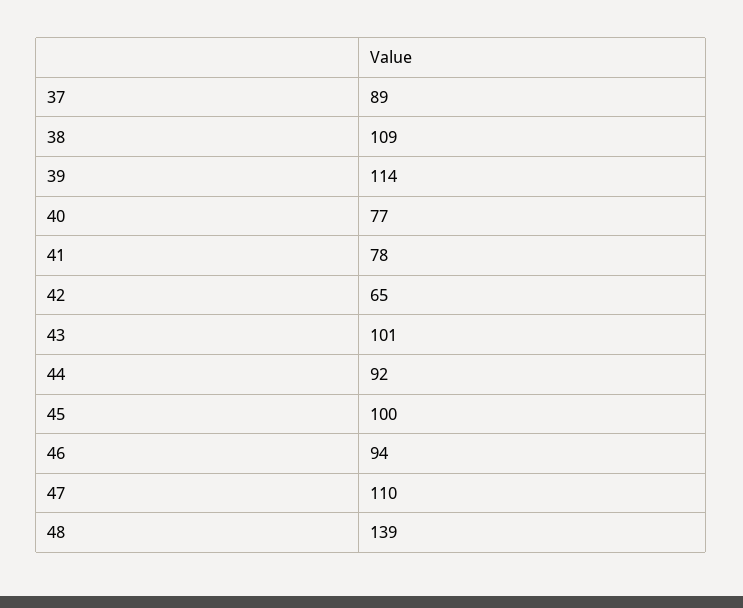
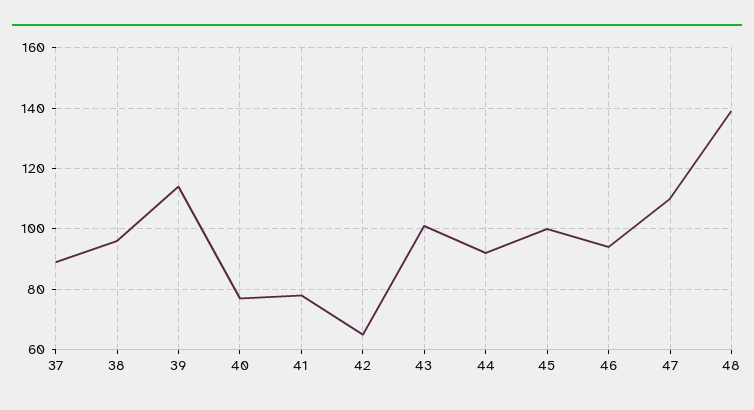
  {
    "37": 89,
-   "38": 109,
+   "38": 95,
    "39": 114,
    "40": 77,
    "41": 78,
    "42": 65,
    "43": 101,
    "44": 92,
    "45": 100,
    "46": 94,
    "47": 110,
    "48": 139
  }

